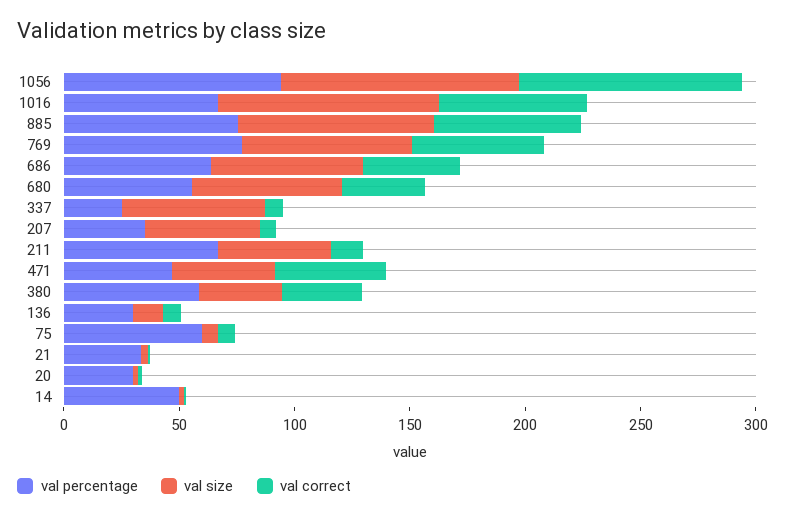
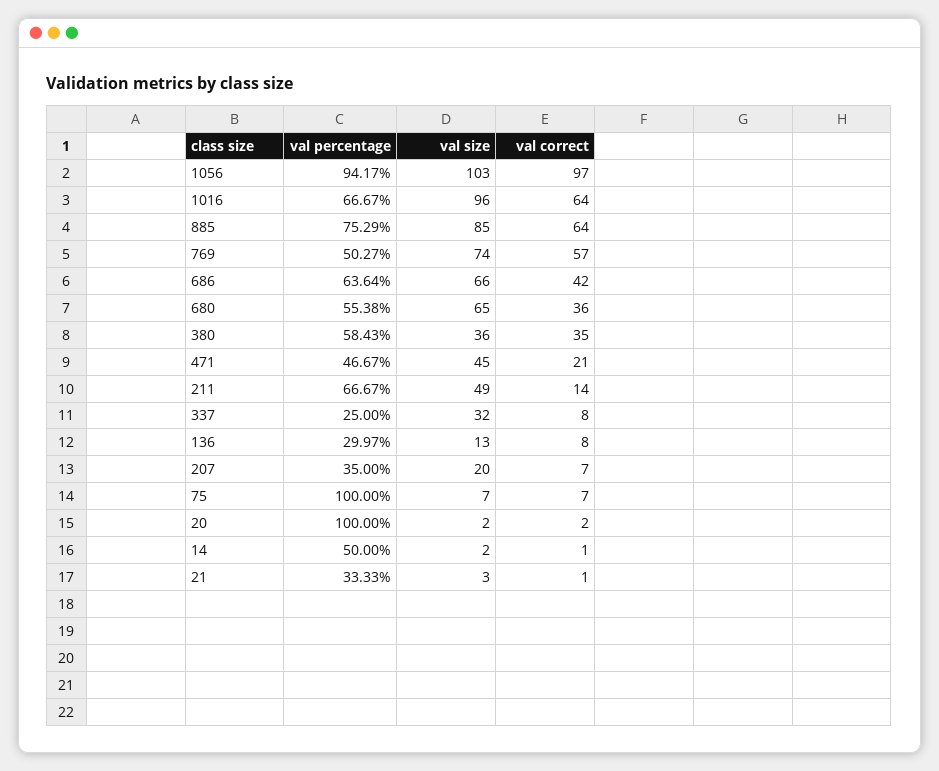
  {
    "val percentage": {
      "1056": 94.17,
      "1016": 66.67,
      "885": 75.29,
-     "769": 80,
+     "769": 50.27,
      "686": 63.64,
      "680": 55.38,
      "337": 25,
      "207": 35,
      "211": 66.67,
      "471": 46.67,
      "380": 58.43,
      "136": 29.97,
-     "75": 60,
+     "75": 100,
      "21": 33.33,
-     "20": 30,
+     "20": 100,
      "14": 50
    },
    "val size": {
      "1056": 103,
      "1016": 96,
      "885": 85,
      "769": 74,
      "686": 66,
      "680": 65,
-     "337": 60,
+     "337": 32,
-     "207": 50,
+     "207": 20,
      "211": 49,
      "471": 45,
      "380": 36,
      "136": 13,
      "75": 7,
      "21": 3,
      "20": 2,
      "14": 2
    },
    "val correct": {
      "1056": 97,
      "1016": 64,
      "885": 64,
      "769": 57,
      "686": 42,
      "680": 36,
      "337": 8,
      "207": 7,
      "211": 14,
-     "471": 50,
+     "471": 21,
      "380": 35,
      "136": 8,
      "75": 7,
      "21": 1,
      "20": 2,
      "14": 1
    }
  }

